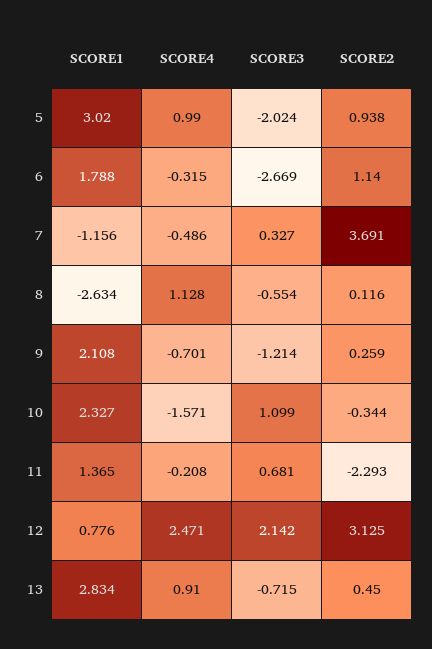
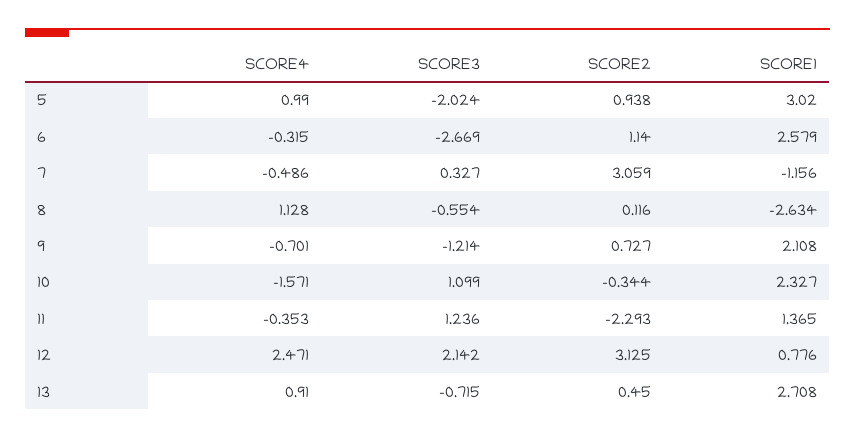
  {
    "SCORE1": {
      "5": 3.02,
-     "6": 1.788,
+     "6": 2.579,
      "7": -1.156,
      "8": -2.634,
      "9": 2.108,
      "10": 2.327,
      "11": 1.365,
      "12": 0.776,
-     "13": 2.834
+     "13": 2.708
    },
    "SCORE4": {
      "5": 0.99,
      "6": -0.315,
      "7": -0.486,
      "8": 1.128,
      "9": -0.701,
      "10": -1.571,
-     "11": -0.208,
+     "11": -0.353,
      "12": 2.471,
      "13": 0.91
    },
    "SCORE3": {
      "5": -2.024,
      "6": -2.669,
      "7": 0.327,
      "8": -0.554,
      "9": -1.214,
      "10": 1.099,
-     "11": 0.681,
+     "11": 1.236,
      "12": 2.142,
      "13": -0.715
    },
    "SCORE2": {
      "5": 0.938,
      "6": 1.14,
-     "7": 3.691,
+     "7": 3.059,
      "8": 0.116,
-     "9": 0.259,
+     "9": 0.727,
      "10": -0.344,
      "11": -2.293,
      "12": 3.125,
      "13": 0.45
    }
  }

